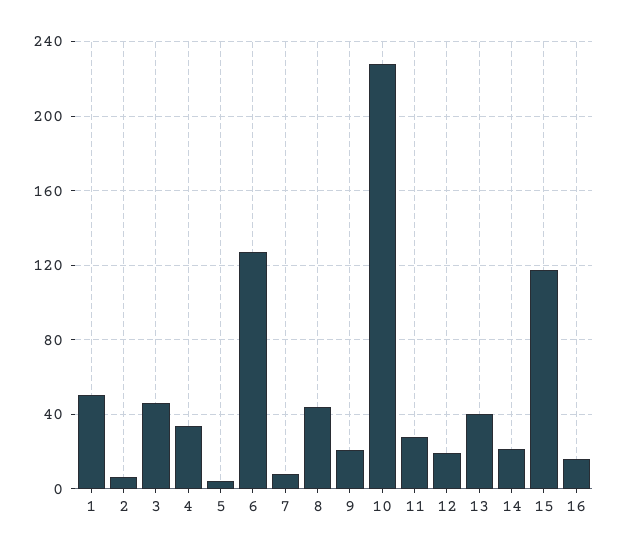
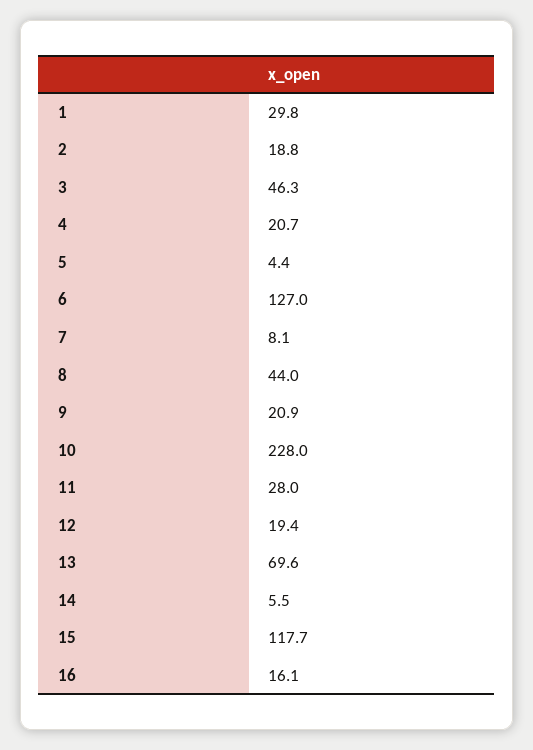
  {
-   "1": 50,
+   "1": 29.8,
-   "2": 5,
+   "2": 18.8,
    "3": 46.3,
-   "4": 35,
+   "4": 20.7,
    "5": 4.4,
    "6": 127,
    "7": 8.1,
    "8": 44,
    "9": 20.9,
    "10": 228,
    "11": 28,
    "12": 19.4,
-   "13": 40,
+   "13": 69.6,
-   "14": 20,
+   "14": 5.5,
    "15": 117.7,
    "16": 16.1
  }

